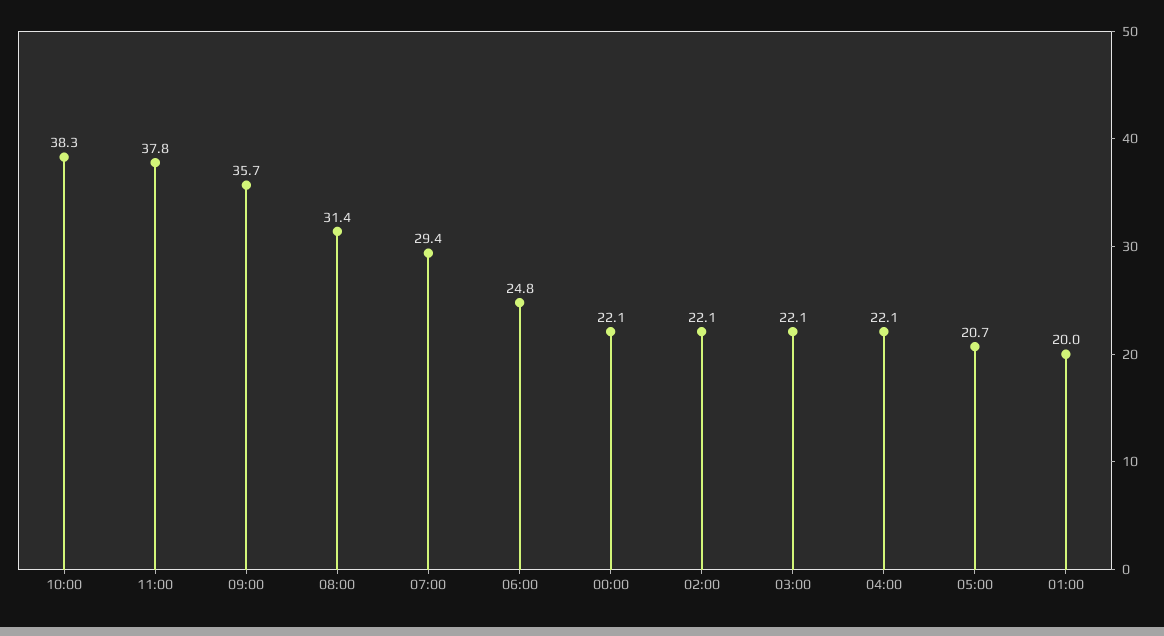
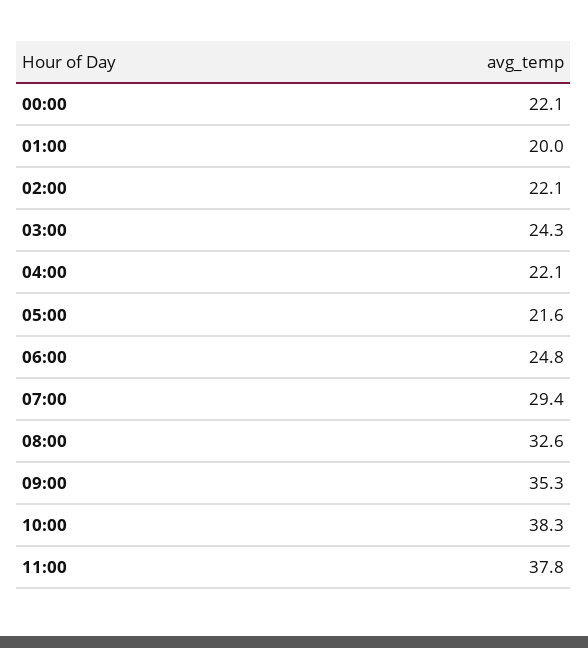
  {
    "10:00": 38.3,
    "11:00": 37.8,
-   "09:00": 35.7,
+   "09:00": 35.3,
-   "08:00": 31.4,
+   "08:00": 32.6,
    "07:00": 29.4,
    "06:00": 24.8,
    "00:00": 22.1,
    "02:00": 22.1,
-   "03:00": 22.1,
+   "03:00": 24.3,
    "04:00": 22.1,
-   "05:00": 20.7,
+   "05:00": 21.6,
    "01:00": 20
  }

